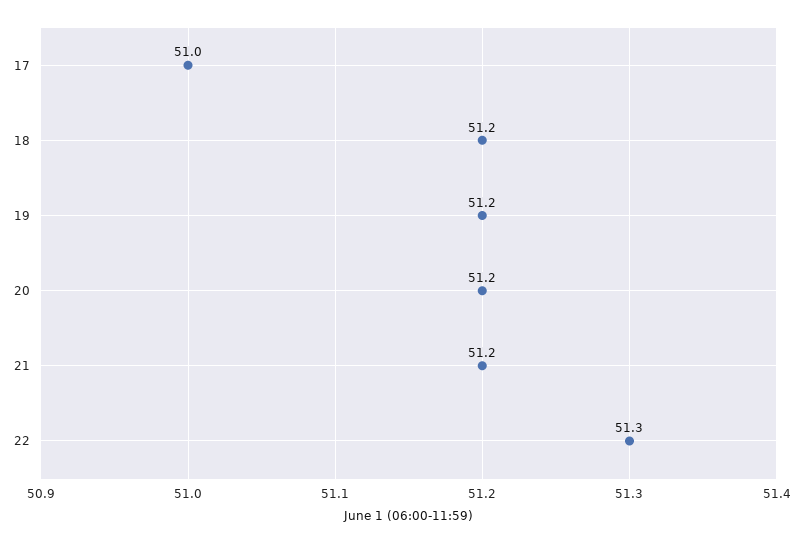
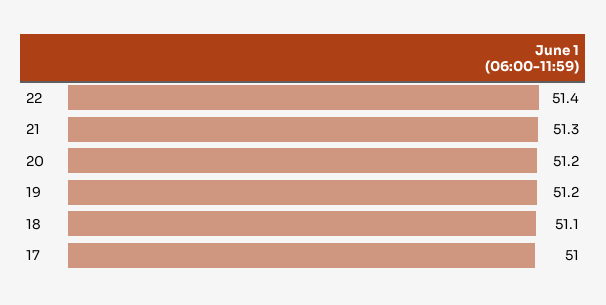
  {
    "17": 51,
-   "18": 51.2,
+   "18": 51.1,
    "19": 51.2,
    "20": 51.2,
-   "21": 51.2,
+   "21": 51.3,
-   "22": 51.3
+   "22": 51.4
  }

